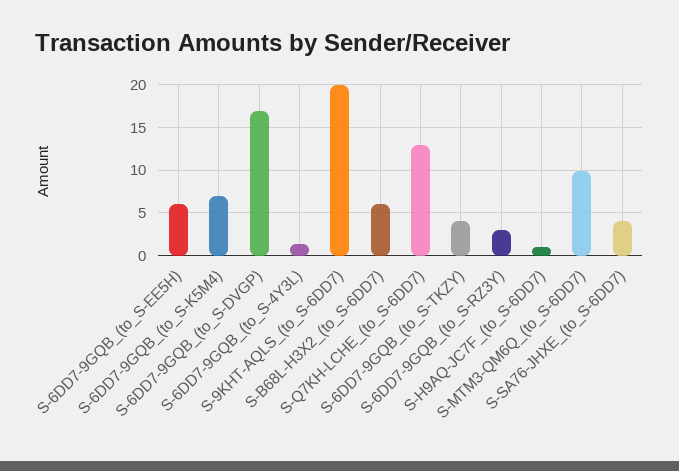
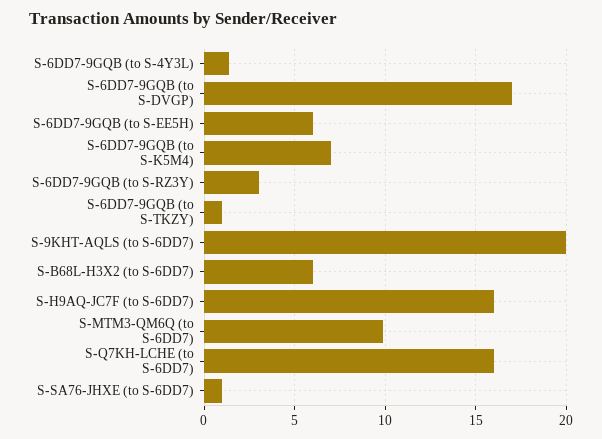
  {
    "S-6DD7-9GQB_(to_S-EE5H)": 6,
    "S-6DD7-9GQB_(to_S-K5M4)": 7,
    "S-6DD7-9GQB_(to_S-DVGP)": 17,
    "S-6DD7-9GQB_(to_S-4Y3L)": 1.5,
    "S-9KHT-AQLS_(to_S-6DD7)": 20,
    "S-B68L-H3X2_(to_S-6DD7)": 6,
-   "S-Q7KH-LCHE_(to_S-6DD7)": 13,
+   "S-Q7KH-LCHE_(to_S-6DD7)": 16,
-   "S-6DD7-9GQB_(to_S-TKZY)": 4,
+   "S-6DD7-9GQB_(to_S-TKZY)": 1,
    "S-6DD7-9GQB_(to_S-RZ3Y)": 3,
-   "S-H9AQ-JC7F_(to_S-6DD7)": 1,
+   "S-H9AQ-JC7F_(to_S-6DD7)": 16,
    "S-MTM3-QM6Q_(to_S-6DD7)": 10,
-   "S-SA76-JHXE_(to_S-6DD7)": 4
+   "S-SA76-JHXE_(to_S-6DD7)": 1
  }

